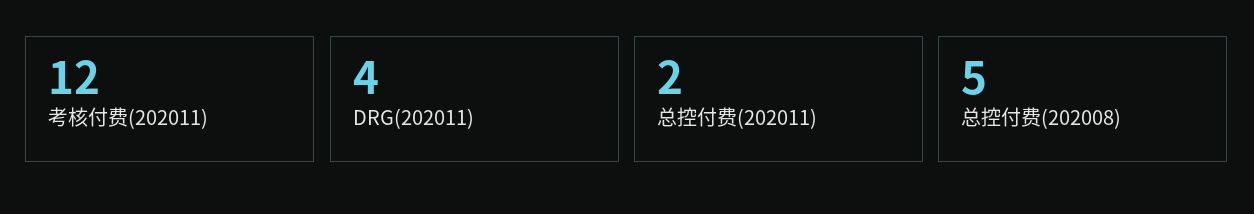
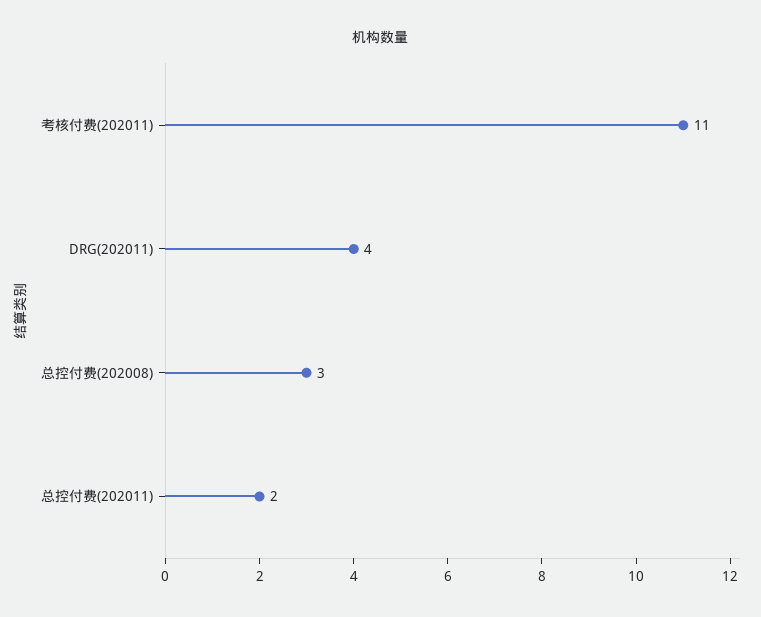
  {
-   "考核付费(202011)": 12,
+   "考核付费(202011)": 11,
    "DRG(202011)": 4,
    "总控付费(202011)": 2,
-   "总控付费(202008)": 5
+   "总控付费(202008)": 3
  }

